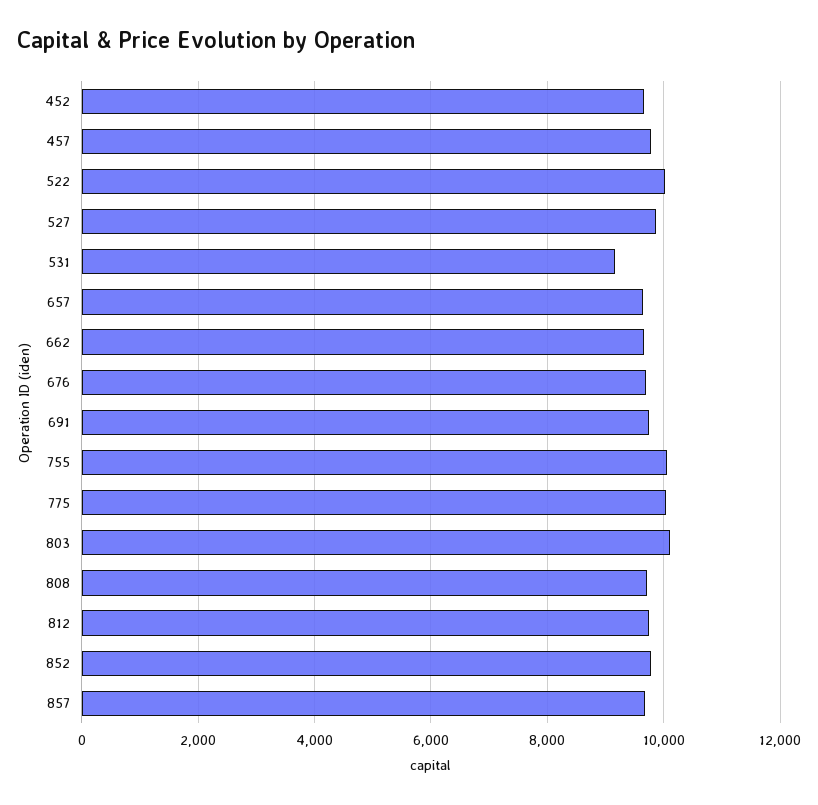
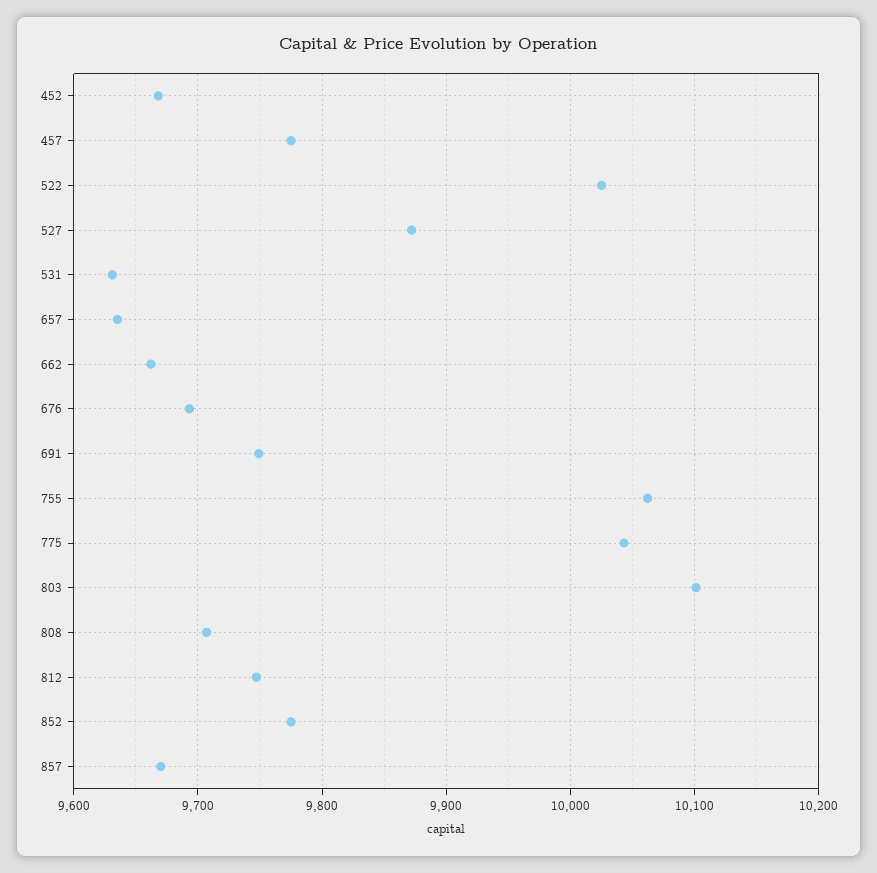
  {
    "452": 9670,
    "457": 9780,
    "522": 10030,
    "527": 9870,
-   "531": 9200,
+   "531": 9630,
    "657": 9640,
    "662": 9660,
    "676": 9690,
    "691": 9750,
    "755": 10060,
    "775": 10040,
    "803": 10100,
    "808": 9710,
    "812": 9750,
    "852": 9780,
    "857": 9670
  }

